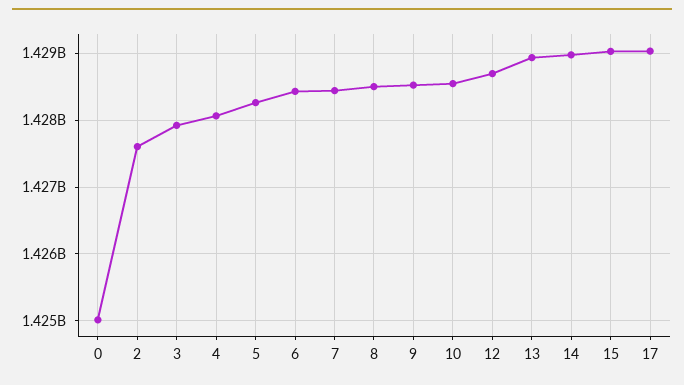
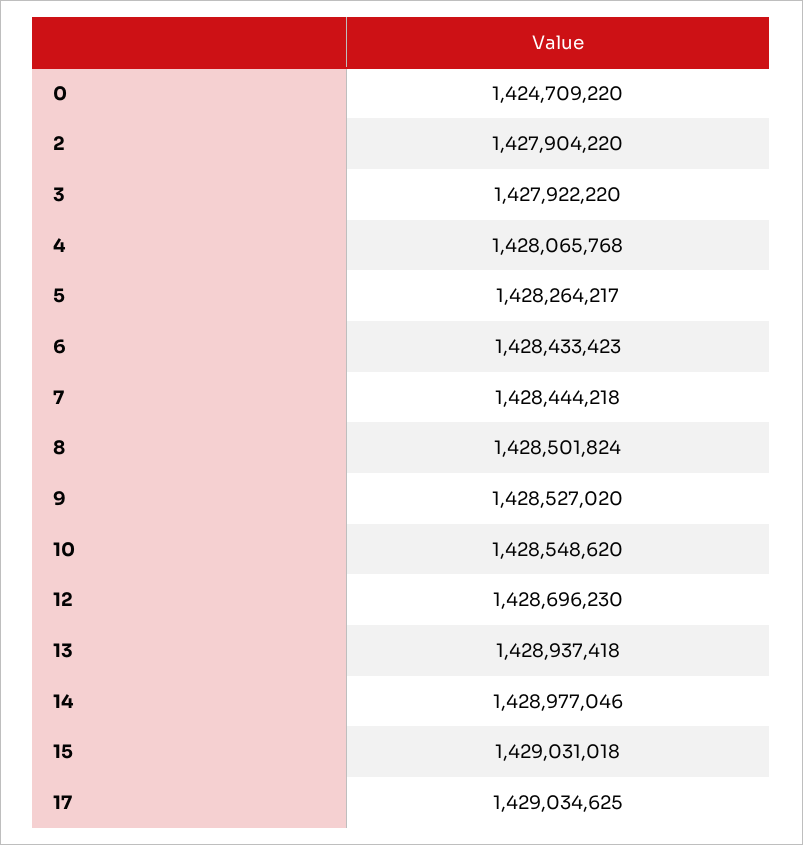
  {
-   "0": 1425000000,
+   "0": 1424709220,
-   "2": 1427600000,
+   "2": 1427904220,
    "3": 1427922220,
    "4": 1428065768,
    "5": 1428264217,
    "6": 1428433423,
    "7": 1428444218,
    "8": 1428501824,
    "9": 1428527020,
    "10": 1428548620,
    "12": 1428696230,
    "13": 1428937418,
    "14": 1428977046,
    "15": 1429031018,
    "17": 1429034625
  }

